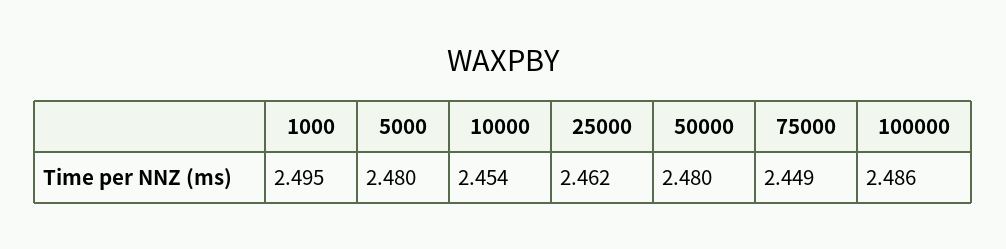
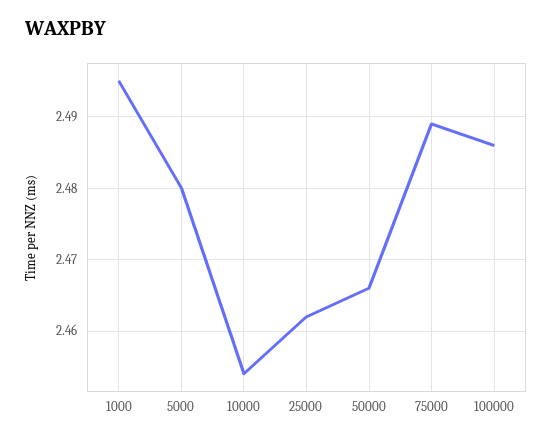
  {
    "1000": 2.495,
    "5000": 2.48,
    "10000": 2.454,
    "25000": 2.462,
-   "50000": 2.48,
+   "50000": 2.466,
-   "75000": 2.449,
+   "75000": 2.489,
    "100000": 2.486
  }

